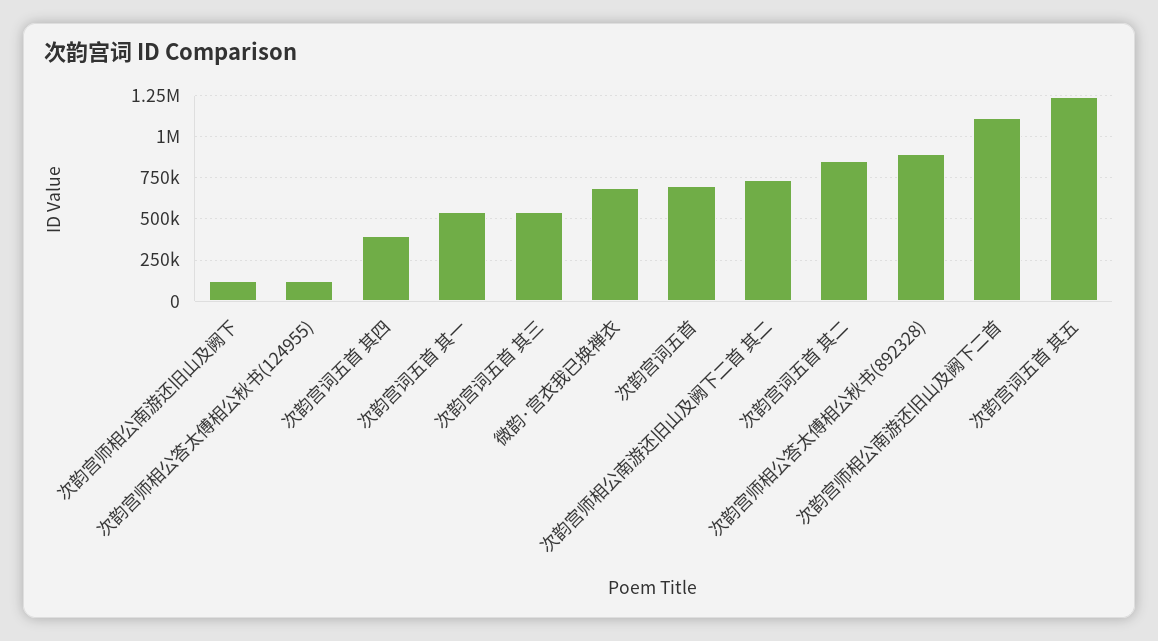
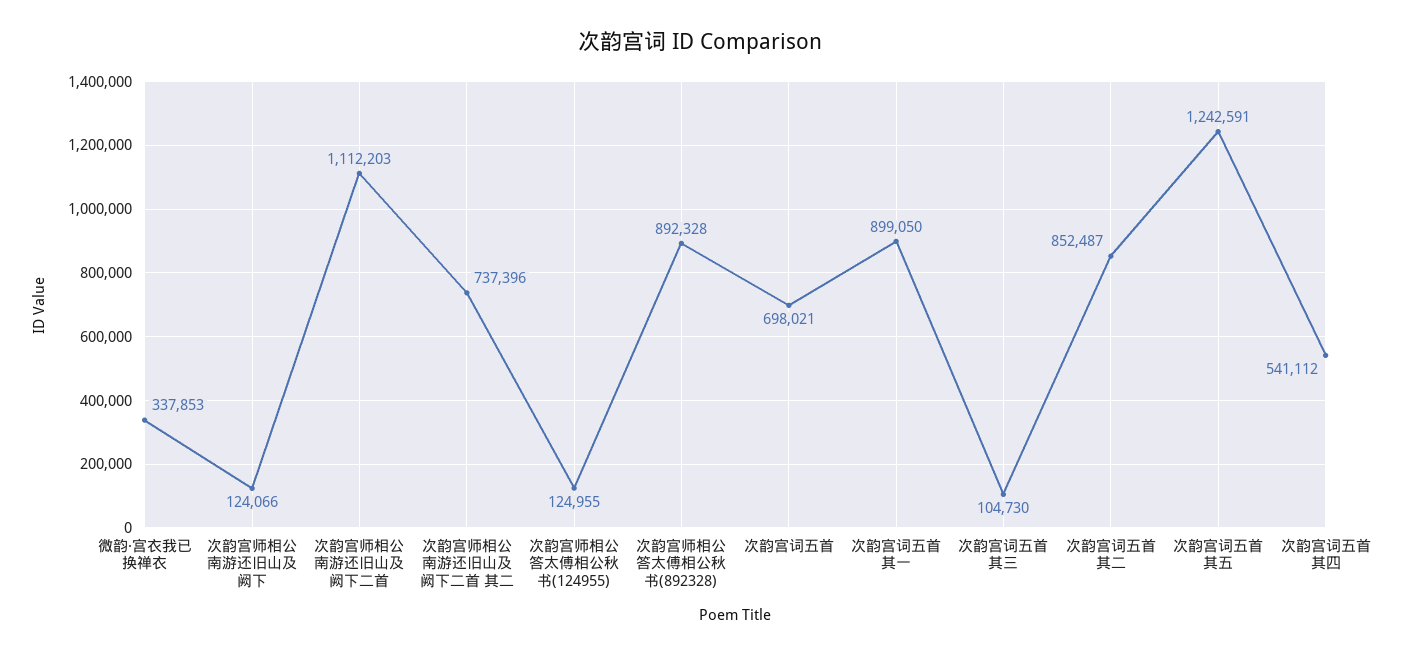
  {
    "次韵宫师相公南游还旧山及阙下": 124066,
    "次韵宫师相公答太傅相公秋书(124955)": 124955,
-   "次韵宫词五首 其四": 400000,
+   "次韵宫词五首 其四": 541112,
-   "次韵宫词五首 其一": 550000,
+   "次韵宫词五首 其一": 899050,
-   "次韵宫词五首 其三": 550000,
+   "次韵宫词五首 其三": 104730,
-   "微韵·宫衣我已换禅衣": 700000,
+   "微韵·宫衣我已换禅衣": 337853,
    "次韵宫词五首": 698021,
    "次韵宫师相公南游还旧山及阙下二首 其二": 737396,
    "次韵宫词五首 其二": 852487,
    "次韵宫师相公答太傅相公秋书(892328)": 892328,
    "次韵宫师相公南游还旧山及阙下二首": 1112203,
    "次韵宫词五首 其五": 1242591
  }

